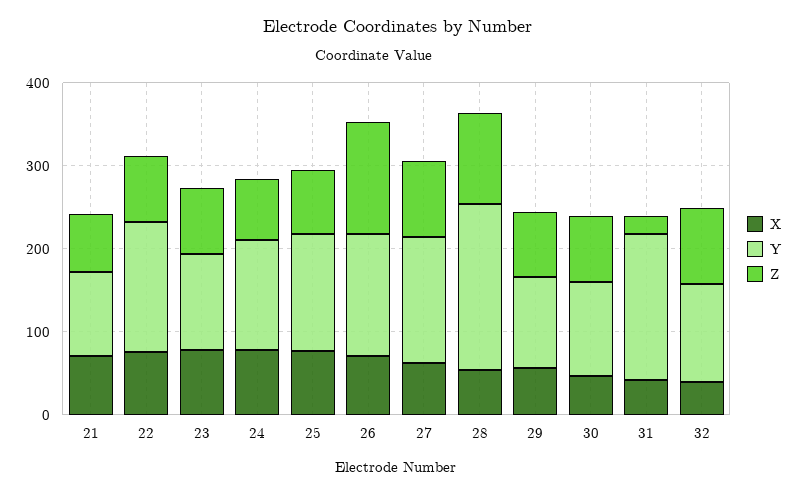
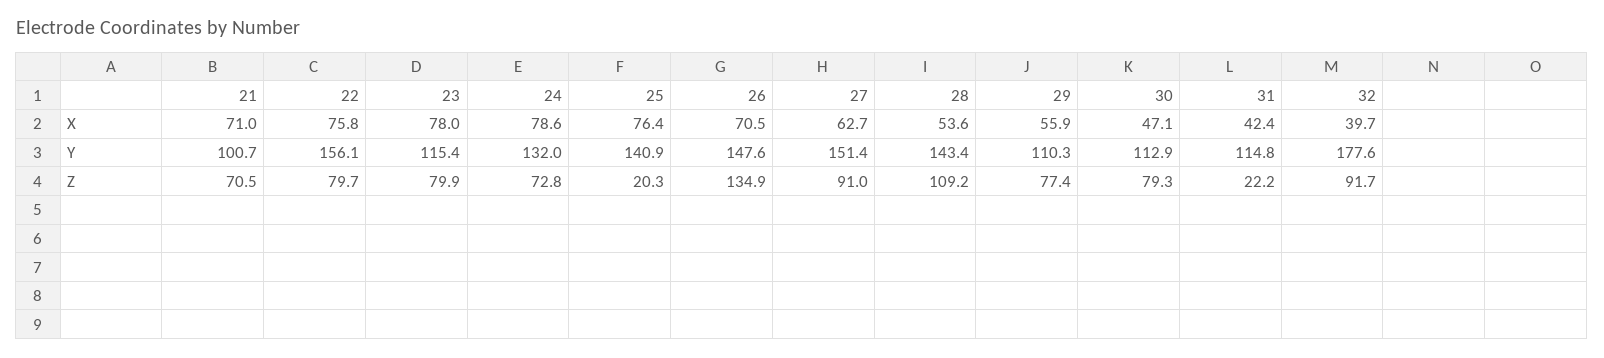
  {
    "X": {
      "21": 71,
      "22": 75.8,
      "23": 78,
      "24": 78.6,
      "25": 76.4,
      "26": 70.5,
      "27": 62.7,
      "28": 53.6,
      "29": 55.9,
      "30": 47.1,
      "31": 42.4,
      "32": 39.7
    },
    "Y": {
      "21": 100.7,
      "22": 156.1,
      "23": 115.4,
      "24": 132,
      "25": 140.9,
      "26": 147.6,
      "27": 151.4,
-     "28": 200,
+     "28": 143.4,
      "29": 110.3,
      "30": 112.9,
-     "31": 180,
+     "31": 114.8,
-     "32": 120
+     "32": 177.6
    },
    "Z": {
      "21": 70.5,
      "22": 79.7,
      "23": 79.9,
      "24": 72.8,
-     "25": 80,
+     "25": 20.3,
      "26": 134.9,
      "27": 91,
      "28": 109.2,
      "29": 77.4,
      "30": 79.3,
      "31": 22.2,
      "32": 91.7
    }
  }

